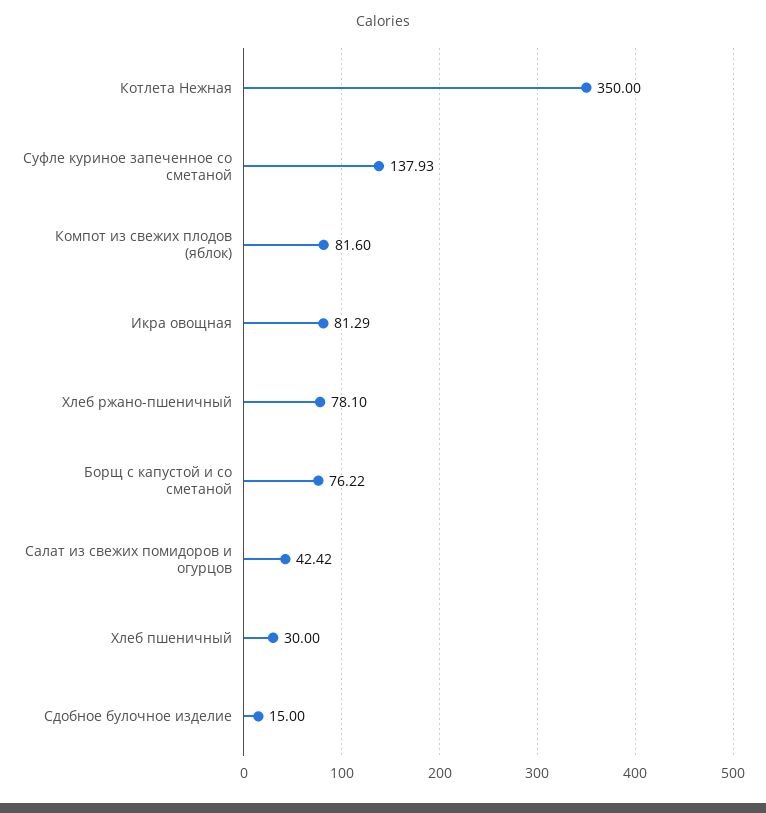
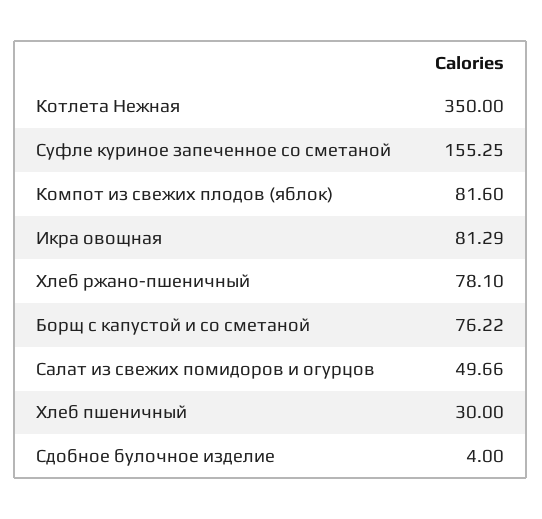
  {
    "Котлета Нежная": 350,
-   "Суфле куриное запеченное со сметаной": 137.93,
+   "Суфле куриное запеченное со сметаной": 155.25,
    "Компот из свежих плодов (яблок)": 81.6,
    "Икра овощная": 81.29,
    "Хлеб ржано-пшеничный": 78.1,
    "Борщ с капустой и со сметаной": 76.22,
-   "Салат из свежих помидоров и огурцов": 42.42,
+   "Салат из свежих помидоров и огурцов": 49.66,
    "Хлеб пшеничный": 30,
-   "Сдобное булочное изделие": 15
+   "Сдобное булочное изделие": 4
  }

